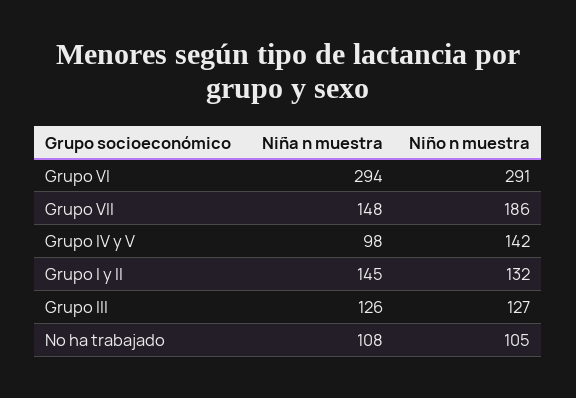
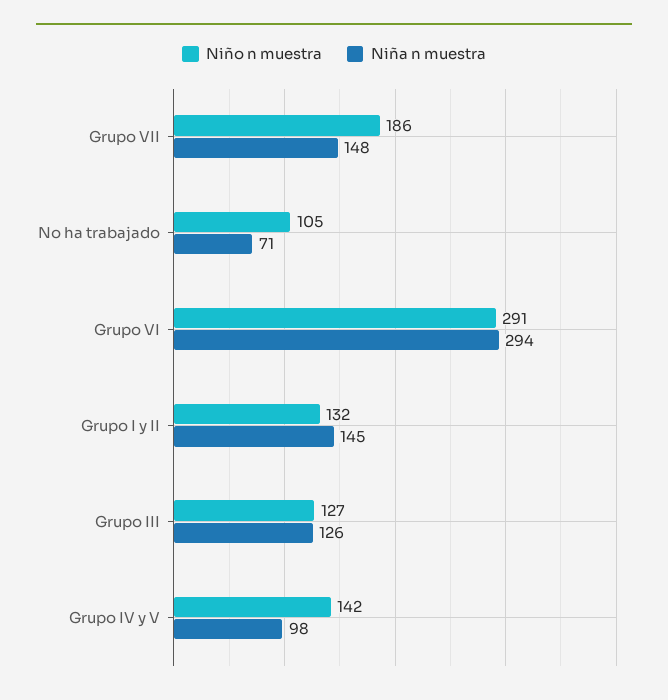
  {
    "Niña n muestra": {
      "Grupo VI": 294,
      "Grupo VII": 148,
      "Grupo IV y V": 98,
      "Grupo I y II": 145,
      "Grupo III": 126,
-     "No ha trabajado": 108
+     "No ha trabajado": 71
    },
    "Niño n muestra": {
      "Grupo VI": 291,
      "Grupo VII": 186,
      "Grupo IV y V": 142,
      "Grupo I y II": 132,
      "Grupo III": 127,
      "No ha trabajado": 105
    }
  }

